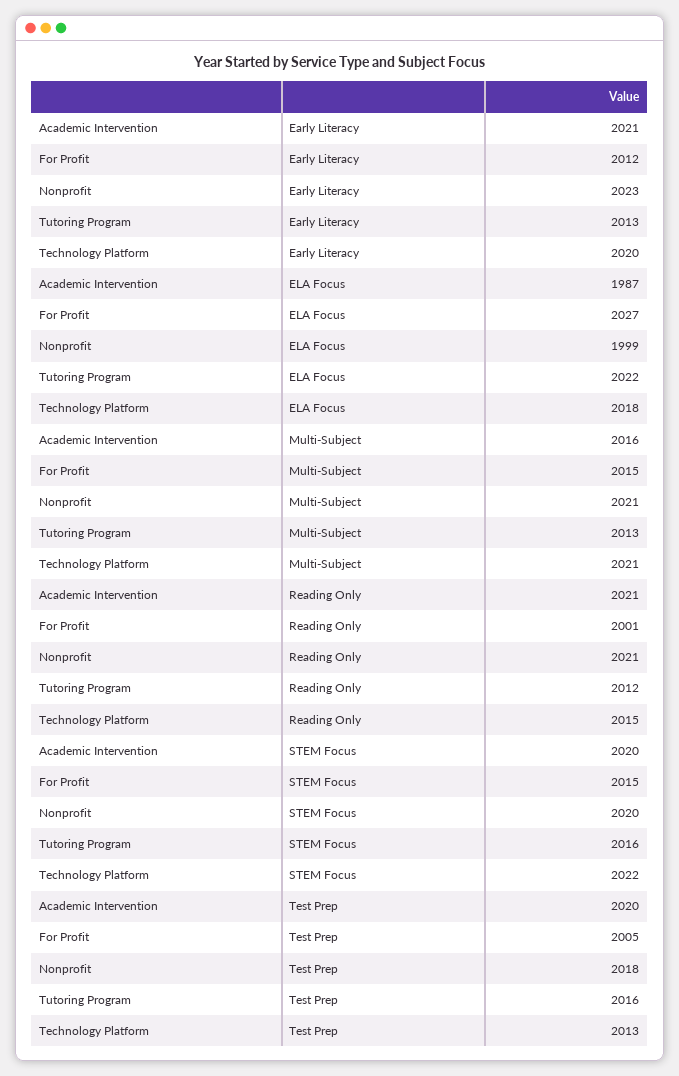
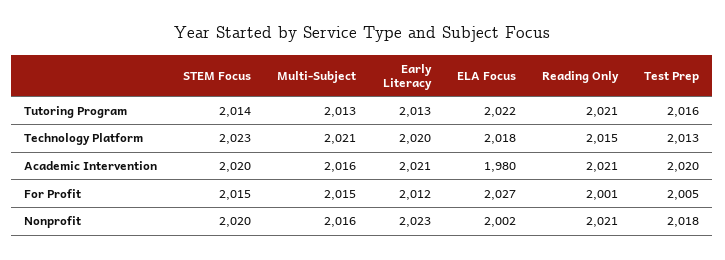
  {
    "Academic Intervention": {
      "Early Literacy": 2021,
-     "ELA Focus": 1987,
+     "ELA Focus": 1980,
      "Multi-Subject": 2016,
      "Reading Only": 2021,
      "STEM Focus": 2020,
      "Test Prep": 2020
    },
    "For Profit": {
      "Early Literacy": 2012,
      "ELA Focus": 2027,
      "Multi-Subject": 2015,
      "Reading Only": 2001,
      "STEM Focus": 2015,
      "Test Prep": 2005
    },
    "Nonprofit": {
      "Early Literacy": 2023,
-     "ELA Focus": 1999,
+     "ELA Focus": 2002,
-     "Multi-Subject": 2021,
+     "Multi-Subject": 2016,
      "Reading Only": 2021,
      "STEM Focus": 2020,
      "Test Prep": 2018
    },
    "Tutoring Program": {
      "Early Literacy": 2013,
      "ELA Focus": 2022,
      "Multi-Subject": 2013,
-     "Reading Only": 2012,
+     "Reading Only": 2021,
-     "STEM Focus": 2016,
+     "STEM Focus": 2014,
      "Test Prep": 2016
    },
    "Technology Platform": {
      "Early Literacy": 2020,
      "ELA Focus": 2018,
      "Multi-Subject": 2021,
      "Reading Only": 2015,
-     "STEM Focus": 2022,
+     "STEM Focus": 2023,
      "Test Prep": 2013
    }
  }

